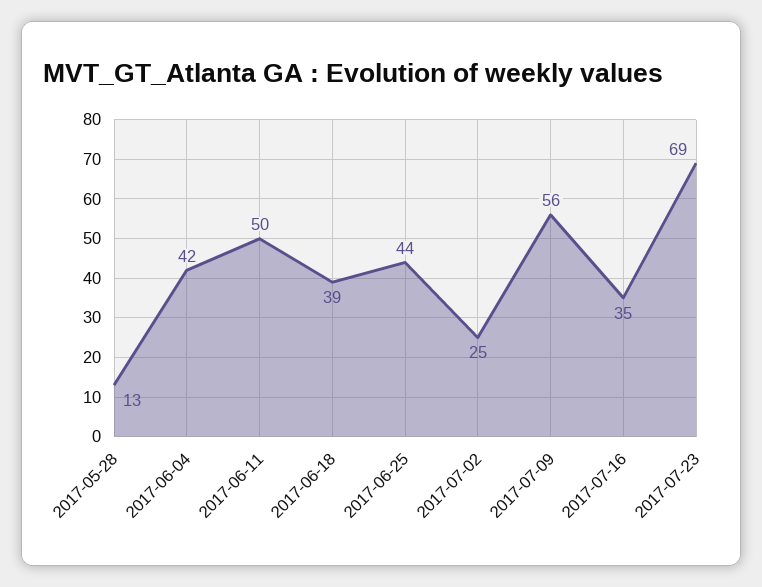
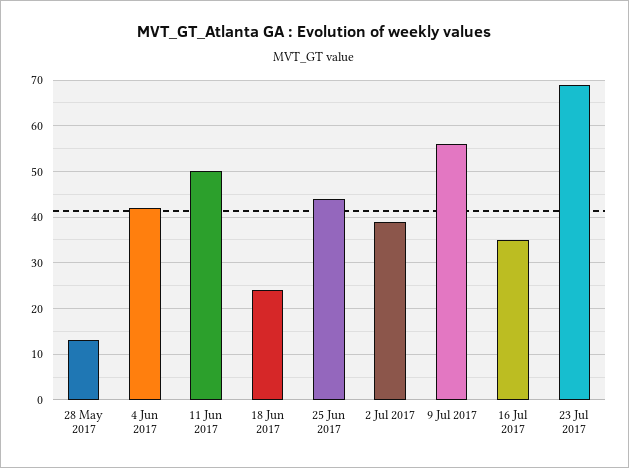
  {
    "2017-05-28": 13,
    "2017-06-04": 42,
    "2017-06-11": 50,
-   "2017-06-18": 39,
+   "2017-06-18": 25,
    "2017-06-25": 44,
-   "2017-07-02": 25,
+   "2017-07-02": 40,
    "2017-07-09": 56,
    "2017-07-16": 35,
    "2017-07-23": 69
  }

